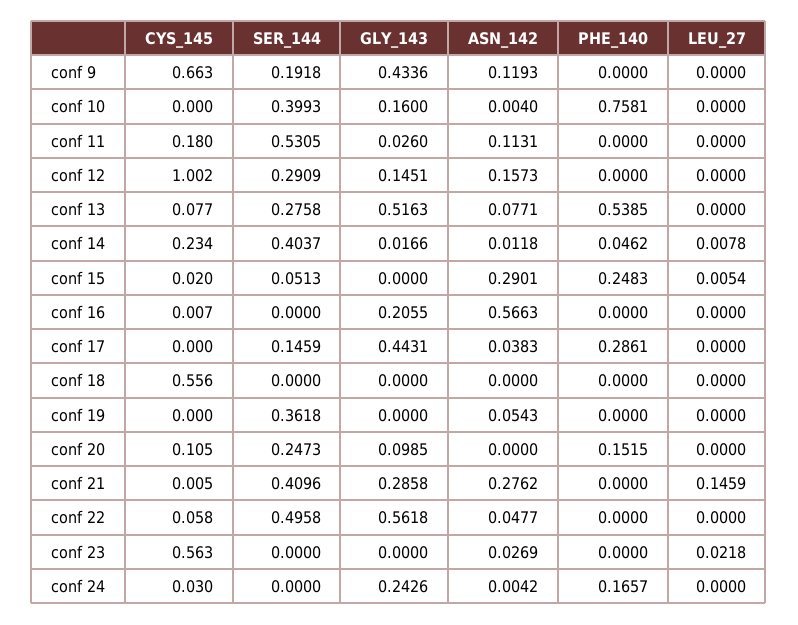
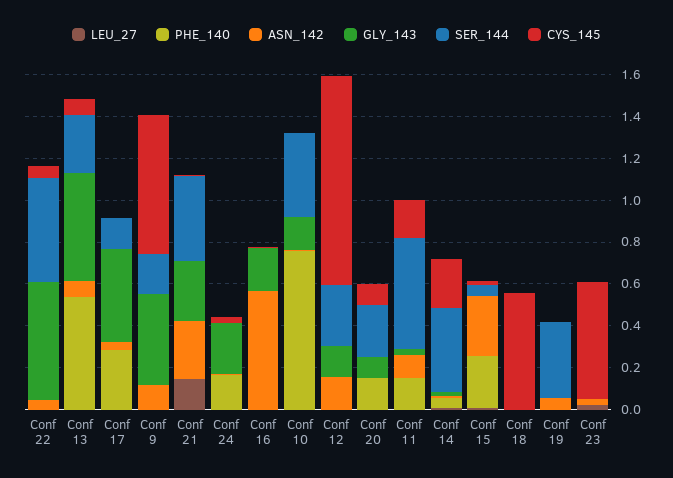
  {
    "CYS_145": {
      "conf 9": 0.663,
      "conf 10": 0,
      "conf 11": 0.18,
      "conf 12": 1.002,
      "conf 13": 0.077,
      "conf 14": 0.234,
      "conf 15": 0.02,
      "conf 16": 0.007,
      "conf 17": 0,
      "conf 18": 0.556,
      "conf 19": 0,
      "conf 20": 0.105,
      "conf 21": 0.005,
      "conf 22": 0.058,
      "conf 23": 0.563,
      "conf 24": 0.03
    },
    "SER_144": {
      "conf 9": 0.1918,
      "conf 10": 0.3993,
      "conf 11": 0.5305,
      "conf 12": 0.2909,
      "conf 13": 0.2758,
      "conf 14": 0.4037,
      "conf 15": 0.0513,
      "conf 16": 0,
      "conf 17": 0.1459,
      "conf 18": 0,
      "conf 19": 0.3618,
      "conf 20": 0.2473,
      "conf 21": 0.4096,
      "conf 22": 0.4958,
      "conf 23": 0,
      "conf 24": 0
    },
    "GLY_143": {
      "conf 9": 0.4336,
      "conf 10": 0.16,
      "conf 11": 0.026,
      "conf 12": 0.1451,
      "conf 13": 0.5163,
      "conf 14": 0.0166,
      "conf 15": 0,
      "conf 16": 0.2055,
      "conf 17": 0.4431,
      "conf 18": 0,
      "conf 19": 0,
      "conf 20": 0.0985,
      "conf 21": 0.2858,
      "conf 22": 0.5618,
      "conf 23": 0,
      "conf 24": 0.2426
    },
    "ASN_142": {
      "conf 9": 0.1193,
      "conf 10": 0.004,
      "conf 11": 0.1131,
      "conf 12": 0.1573,
      "conf 13": 0.0771,
      "conf 14": 0.0118,
      "conf 15": 0.2901,
      "conf 16": 0.5663,
      "conf 17": 0.0383,
      "conf 18": 0,
      "conf 19": 0.0543,
      "conf 20": 0,
      "conf 21": 0.2762,
      "conf 22": 0.0477,
      "conf 23": 0.0269,
      "conf 24": 0.0042
    },
    "PHE_140": {
      "conf 9": 0,
      "conf 10": 0.7581,
-     "conf 11": 0,
+     "conf 11": 0.15,
      "conf 12": 0,
      "conf 13": 0.5385,
      "conf 14": 0.0462,
      "conf 15": 0.2483,
      "conf 16": 0,
      "conf 17": 0.2861,
      "conf 18": 0,
      "conf 19": 0,
      "conf 20": 0.1515,
      "conf 21": 0,
      "conf 22": 0,
      "conf 23": 0,
      "conf 24": 0.1657
    },
    "LEU_27": {
      "conf 9": 0,
      "conf 10": 0,
      "conf 11": 0,
      "conf 12": 0,
      "conf 13": 0,
      "conf 14": 0.0078,
      "conf 15": 0.0054,
      "conf 16": 0,
      "conf 17": 0,
      "conf 18": 0,
      "conf 19": 0,
      "conf 20": 0,
      "conf 21": 0.1459,
      "conf 22": 0,
      "conf 23": 0.0218,
      "conf 24": 0
    }
  }

